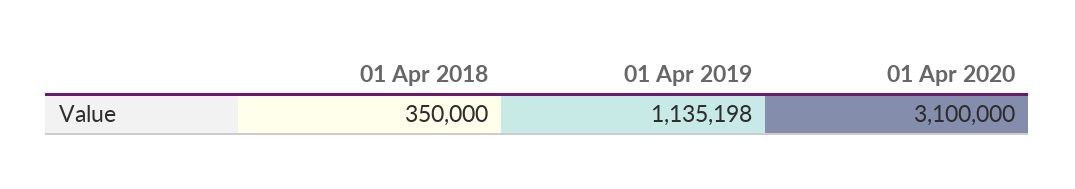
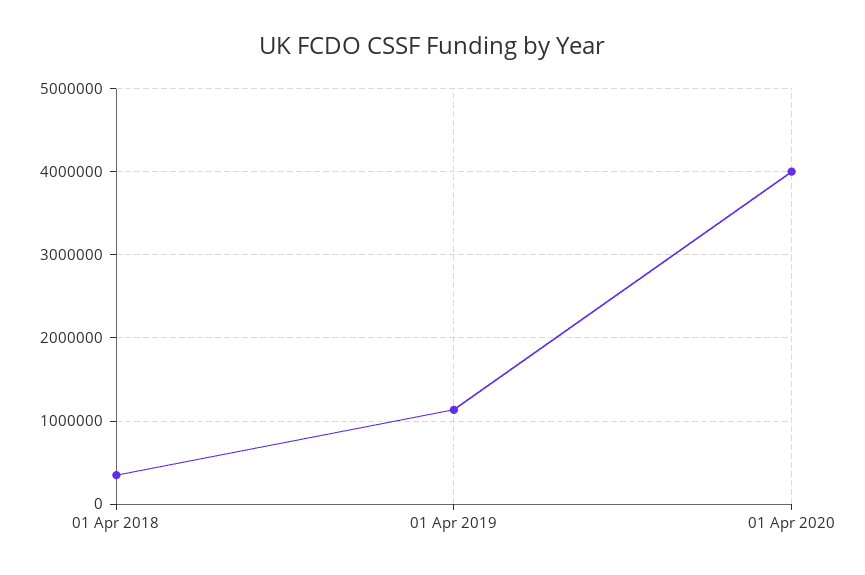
  {
    "01 Apr 2018": 350000,
    "01 Apr 2019": 1135198,
-   "01 Apr 2020": 3100000
+   "01 Apr 2020": 4000000
  }

